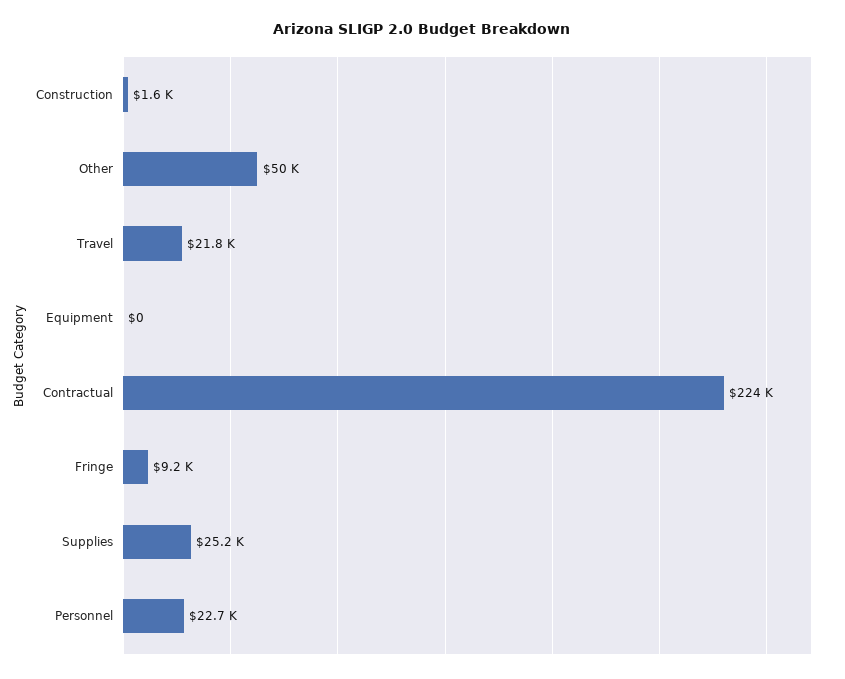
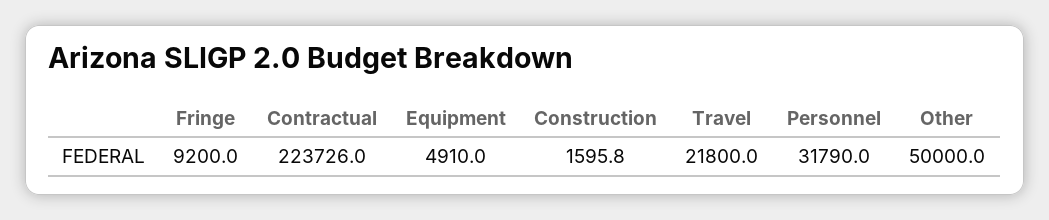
  {
    "Construction": 1595.8,
    "Other": 50000,
    "Travel": 21800,
-   "Equipment": 0,
+   "Equipment": 4910,
    "Contractual": 223726,
    "Fringe": 9200,
-   "Supplies": 25200,
-   "Personnel": 22700
+   "Personnel": 31790
  }

